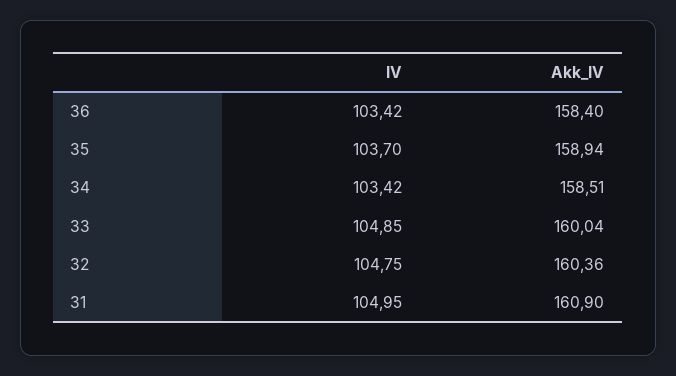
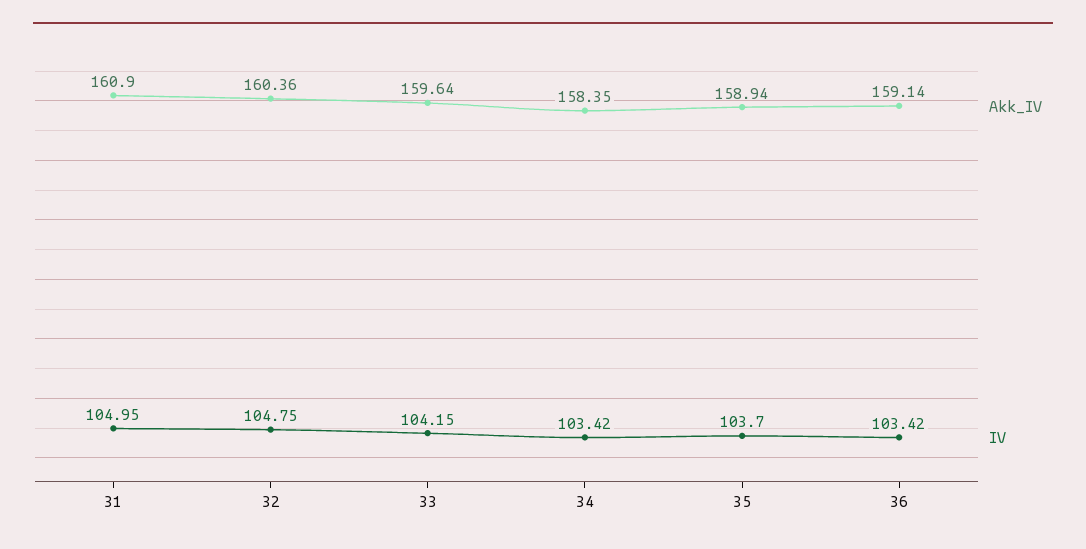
  {
    "IV": {
      "36": 103.42,
      "35": 103.7,
      "34": 103.42,
-     "33": 104.85,
+     "33": 104.15,
      "32": 104.75,
      "31": 104.95
    },
    "Akk_IV": {
-     "36": 158.4,
+     "36": 159.14,
      "35": 158.94,
-     "34": 158.51,
+     "34": 158.35,
-     "33": 160.04,
+     "33": 159.64,
      "32": 160.36,
      "31": 160.9
    }
  }

